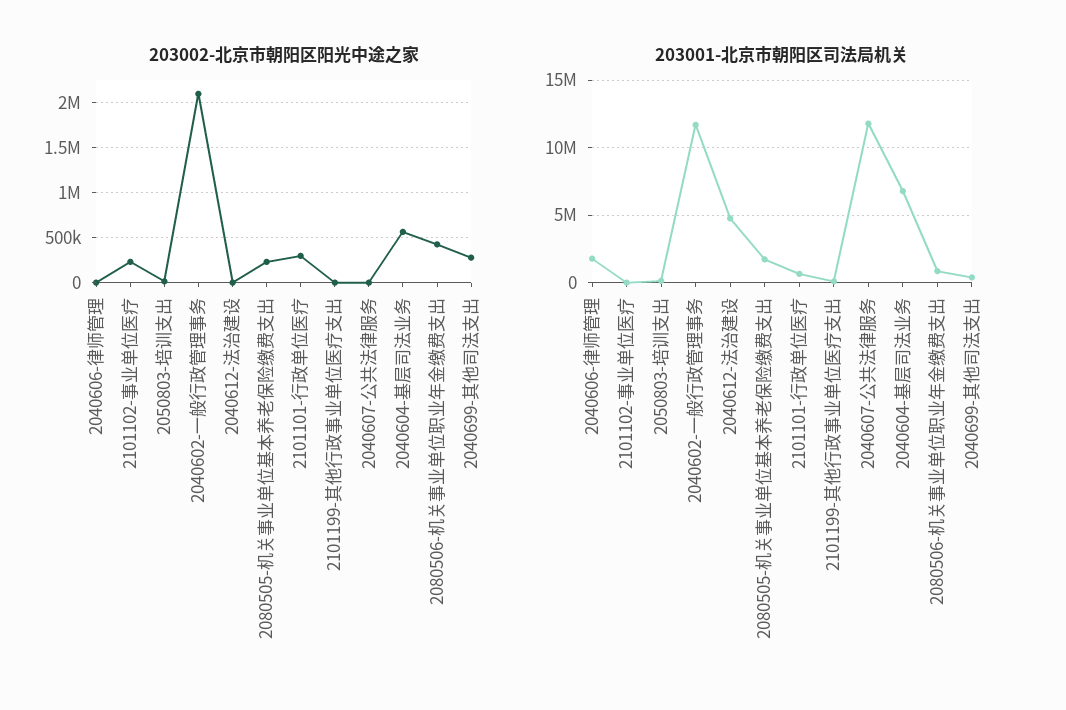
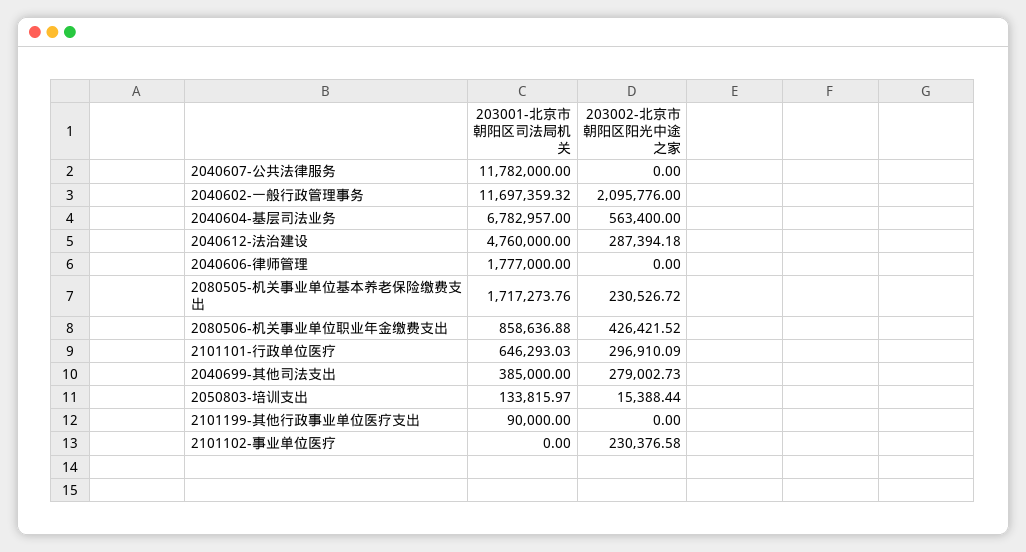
  {
    "203002-北京市朝阳区阳光中途之家": {
      "2040606-律师管理": 0,
      "2101102-事业单位医疗": 230376.58,
      "2050803-培训支出": 15388.44,
      "2040602-一般行政管理事务": 2095776,
-     "2040612-法治建设": 0,
+     "2040612-法治建设": 287394.18,
      "2080505-机关事业单位基本养老保险缴费支出": 230526.72,
      "2101101-行政单位医疗": 296910.09,
      "2101199-其他行政事业单位医疗支出": 0,
      "2040607-公共法律服务": 0,
      "2040604-基层司法业务": 563400,
      "2080506-机关事业单位职业年金缴费支出": 426421.52,
      "2040699-其他司法支出": 279002.73
    },
    "203001-北京市朝阳区司法局机关": {
      "2040606-律师管理": 1777000,
      "2101102-事业单位医疗": 0,
      "2050803-培训支出": 133815.97,
      "2040602-一般行政管理事务": 11697359.32,
      "2040612-法治建设": 4760000,
      "2080505-机关事业单位基本养老保险缴费支出": 1717273.76,
      "2101101-行政单位医疗": 646293.03,
      "2101199-其他行政事业单位医疗支出": 90000,
      "2040607-公共法律服务": 11782000,
      "2040604-基层司法业务": 6782957,
      "2080506-机关事业单位职业年金缴费支出": 858636.88,
      "2040699-其他司法支出": 385000
    }
  }

